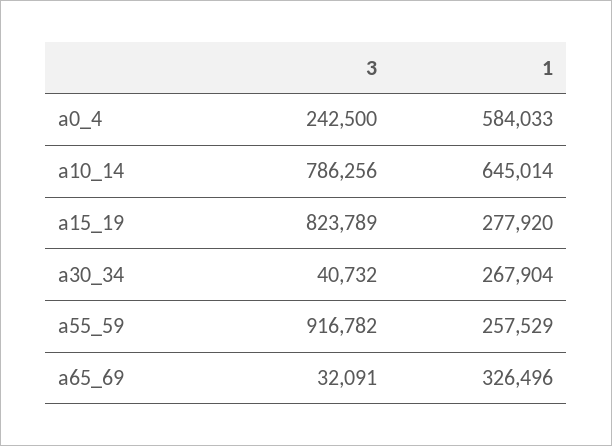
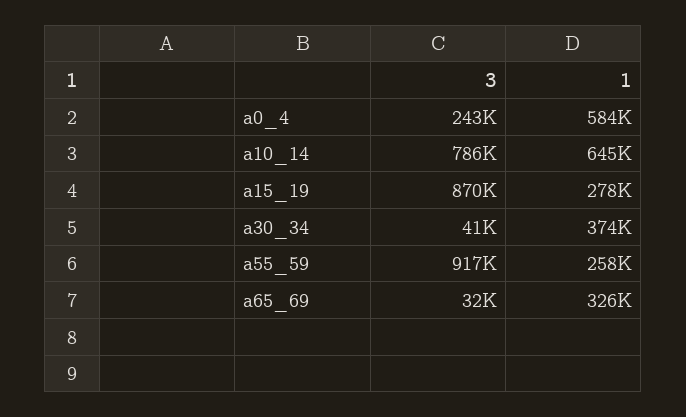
  {
    "3": {
      "a0_4": 242500,
      "a10_14": 786256,
-     "a15_19": 823789,
+     "a15_19": 870000,
      "a30_34": 40732,
      "a55_59": 916782,
      "a65_69": 32091
    },
    "1": {
      "a0_4": 584033,
      "a10_14": 645014,
      "a15_19": 277920,
-     "a30_34": 267904,
+     "a30_34": 374000,
      "a55_59": 257529,
      "a65_69": 326496
    }
  }

